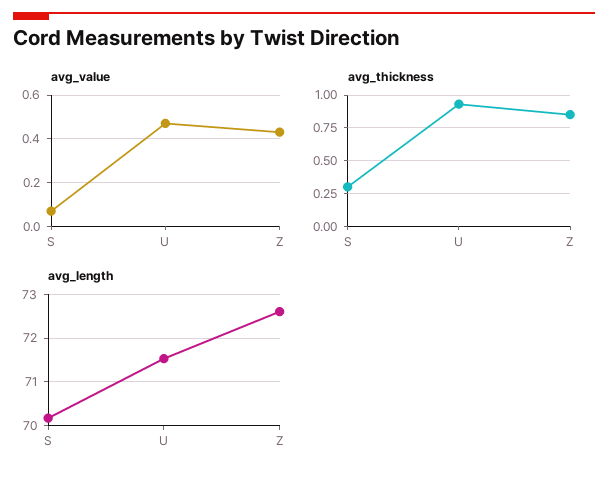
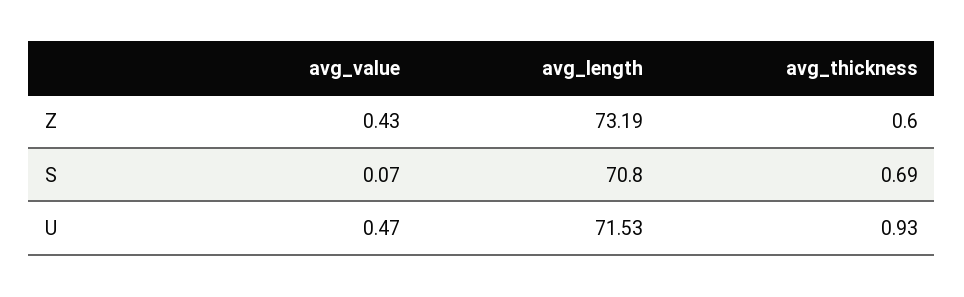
  {
    "avg_value": {
      "S": 0.07,
      "U": 0.47,
      "Z": 0.43
    },
    "avg_thickness": {
-     "S": 0.3,
+     "S": 0.69,
      "U": 0.93,
-     "Z": 0.85
+     "Z": 0.6
    },
    "avg_length": {
-     "S": 70.2,
+     "S": 70.8,
      "U": 71.53,
-     "Z": 72.6
+     "Z": 73.19
    }
  }

